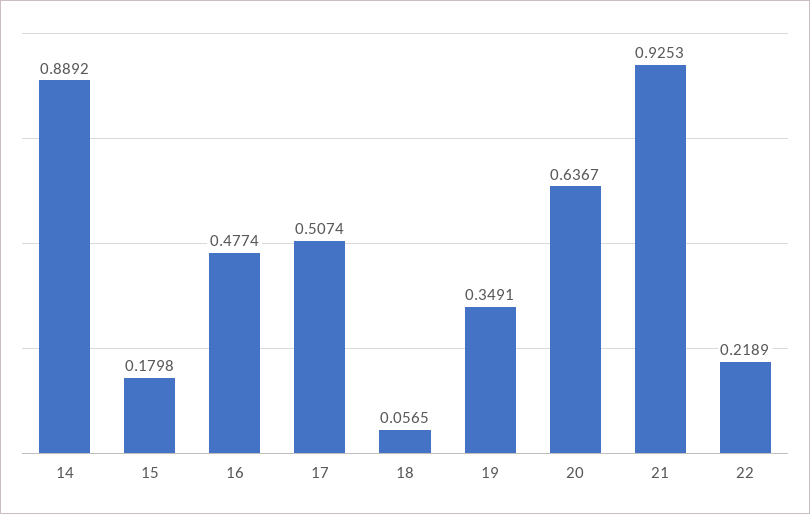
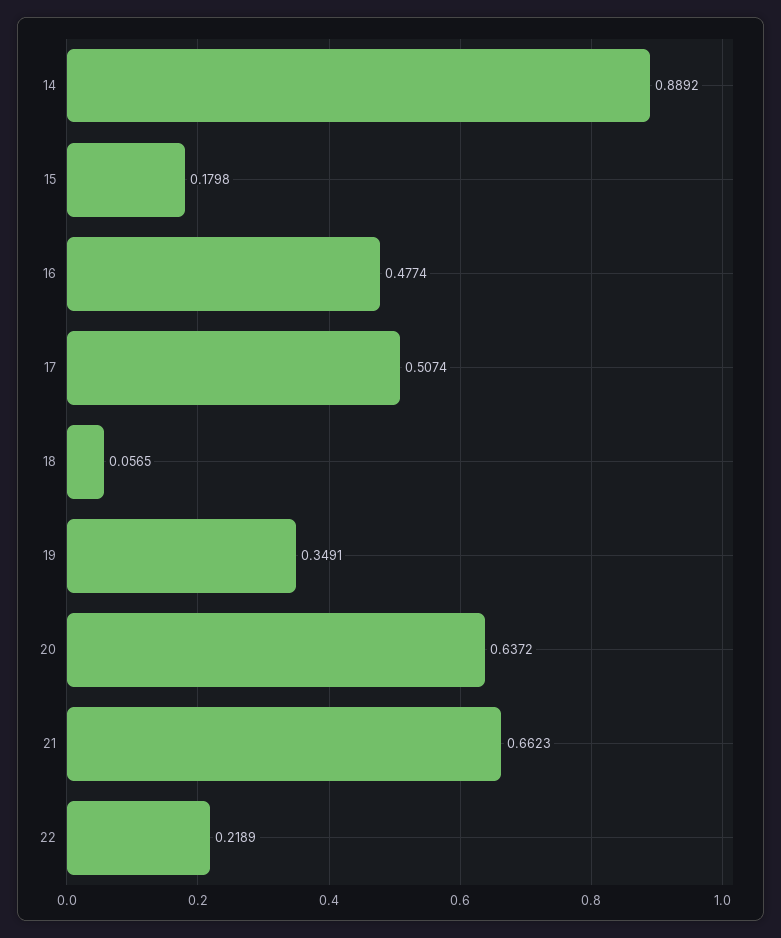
  {
    "14": 0.8892,
    "15": 0.1798,
    "16": 0.4774,
    "17": 0.5074,
    "18": 0.0565,
    "19": 0.3491,
-   "20": 0.6367,
+   "20": 0.6372,
-   "21": 0.9253,
+   "21": 0.6623,
    "22": 0.2189
  }

